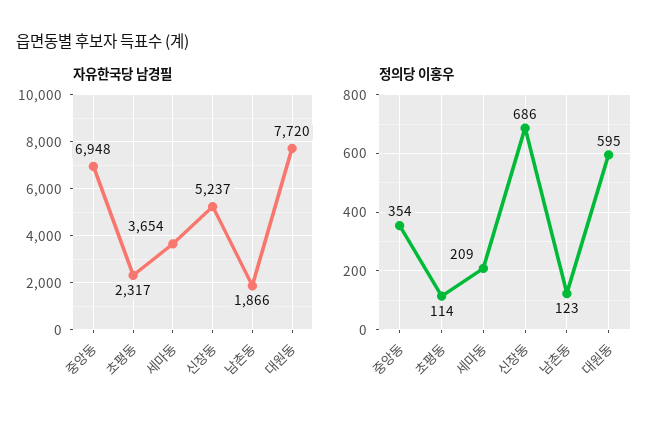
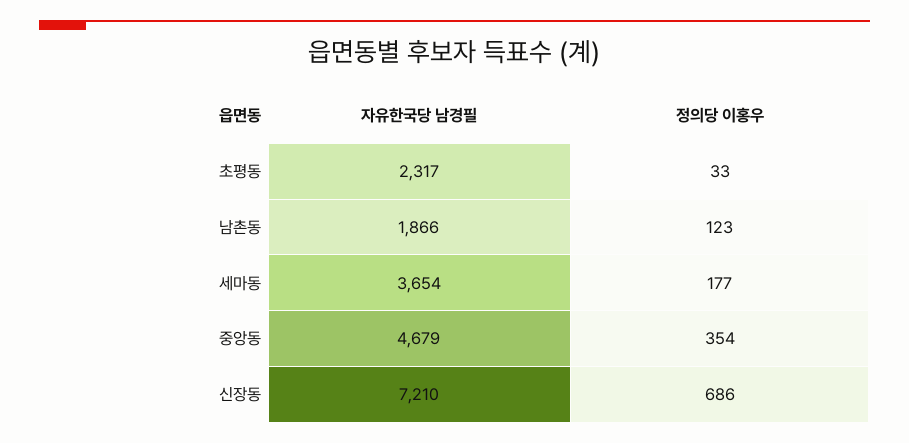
  {
    "자유한국당 남경필": {
-     "중앙동": 6948,
+     "중앙동": 4679,
      "초평동": 2317,
      "세마동": 3654,
-     "신장동": 5237,
+     "신장동": 7210,
-     "남촌동": 1866,
+     "남촌동": 1866
-     "대원동": 7720
    },
    "정의당 이홍우": {
      "중앙동": 354,
-     "초평동": 114,
+     "초평동": 33,
-     "세마동": 209,
+     "세마동": 177,
      "신장동": 686,
-     "남촌동": 123,
+     "남촌동": 123
-     "대원동": 595
    }
  }

